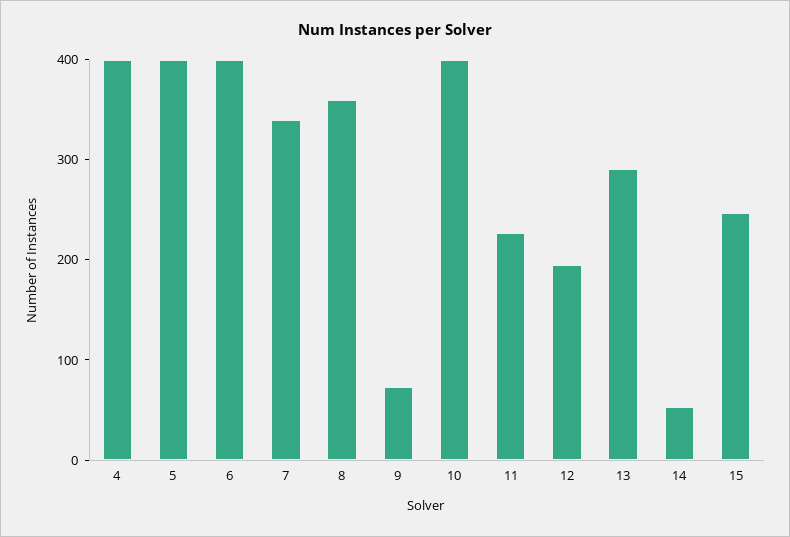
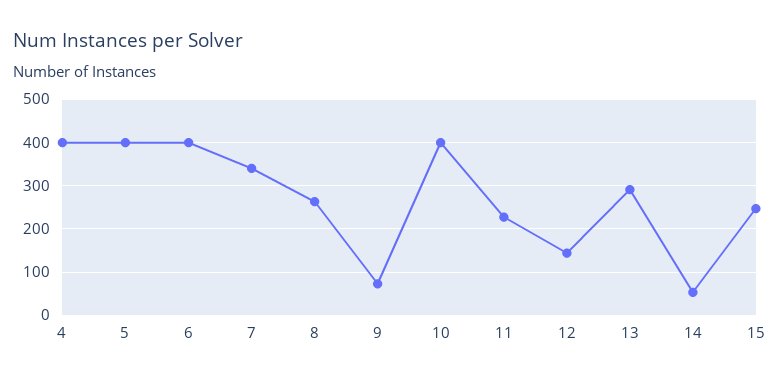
  {
    "4": 400,
    "5": 400,
    "6": 400,
    "7": 340,
-   "8": 360,
+   "8": 260,
    "9": 80,
    "10": 400,
    "11": 220,
-   "12": 200,
+   "12": 140,
    "13": 300,
    "14": 60,
    "15": 240
  }

